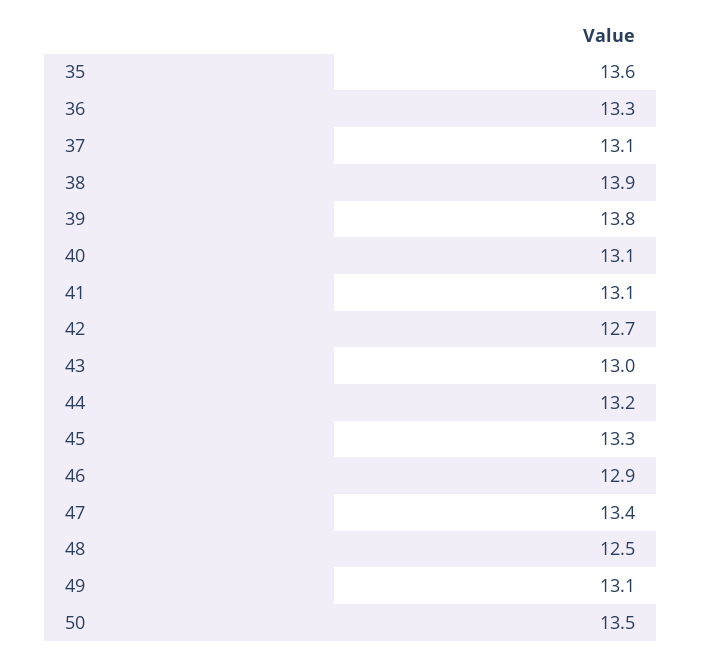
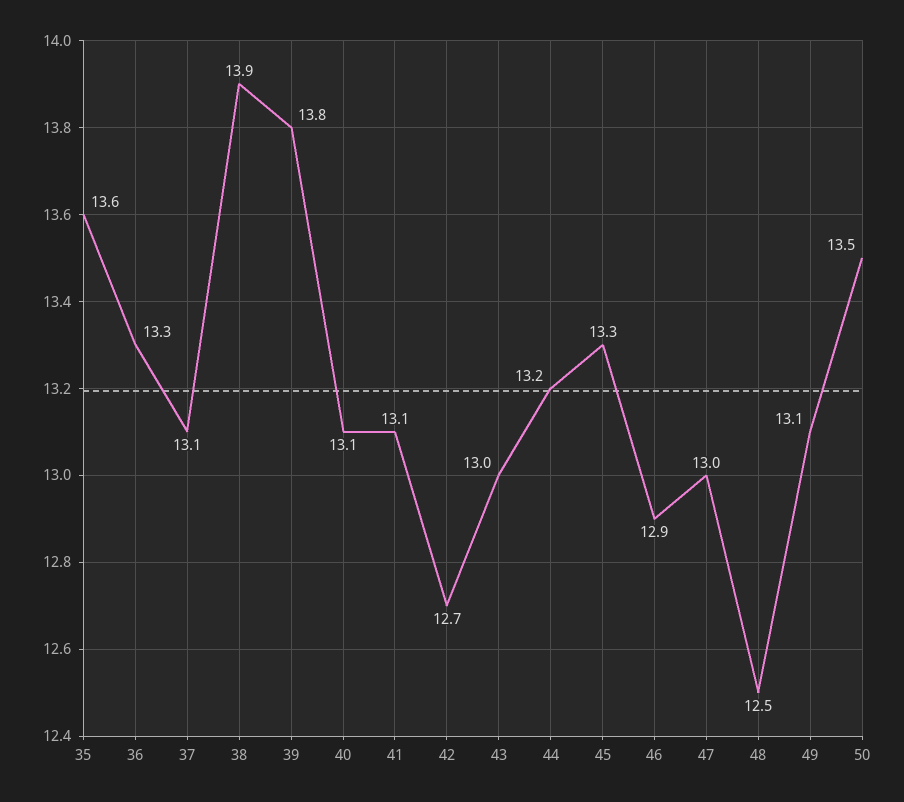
  {
    "35": 13.6,
    "36": 13.3,
    "37": 13.1,
    "38": 13.9,
    "39": 13.8,
    "40": 13.1,
    "41": 13.1,
    "42": 12.7,
    "43": 13,
    "44": 13.2,
    "45": 13.3,
    "46": 12.9,
-   "47": 13.4,
+   "47": 13,
    "48": 12.5,
    "49": 13.1,
    "50": 13.5
  }

